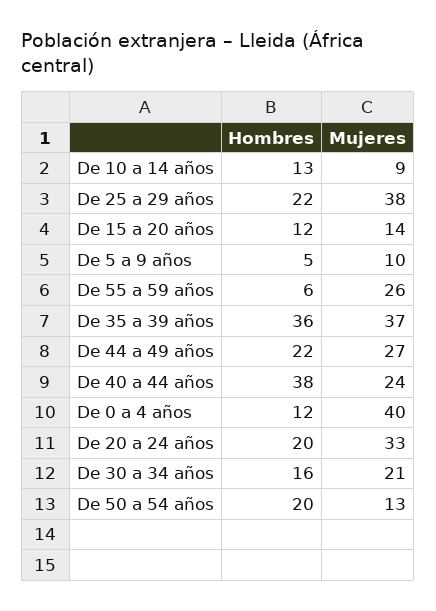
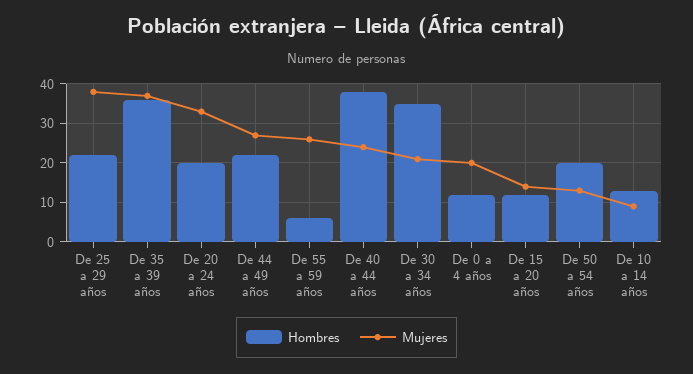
  {
    "Hombres": {
      "De 10 a 14 años": 13,
      "De 25 a 29 años": 22,
      "De 15 a 20 años": 12,
-     "De 5 a 9 años": 5,
      "De 55 a 59 años": 6,
      "De 35 a 39 años": 36,
      "De 44 a 49 años": 22,
      "De 40 a 44 años": 38,
      "De 0 a 4 años": 12,
      "De 20 a 24 años": 20,
-     "De 30 a 34 años": 16,
+     "De 30 a 34 años": 35,
      "De 50 a 54 años": 20
    },
    "Mujeres": {
      "De 10 a 14 años": 9,
      "De 25 a 29 años": 38,
      "De 15 a 20 años": 14,
-     "De 5 a 9 años": 10,
      "De 55 a 59 años": 26,
      "De 35 a 39 años": 37,
      "De 44 a 49 años": 27,
      "De 40 a 44 años": 24,
-     "De 0 a 4 años": 40,
+     "De 0 a 4 años": 20,
      "De 20 a 24 años": 33,
      "De 30 a 34 años": 21,
      "De 50 a 54 años": 13
    }
  }

